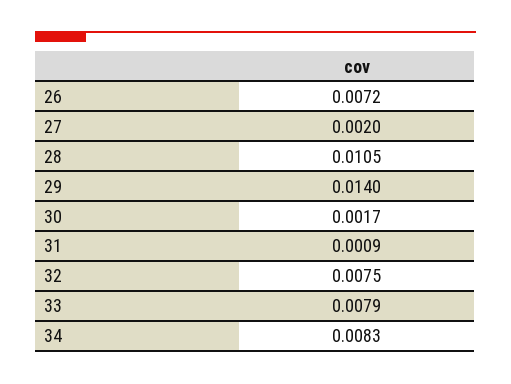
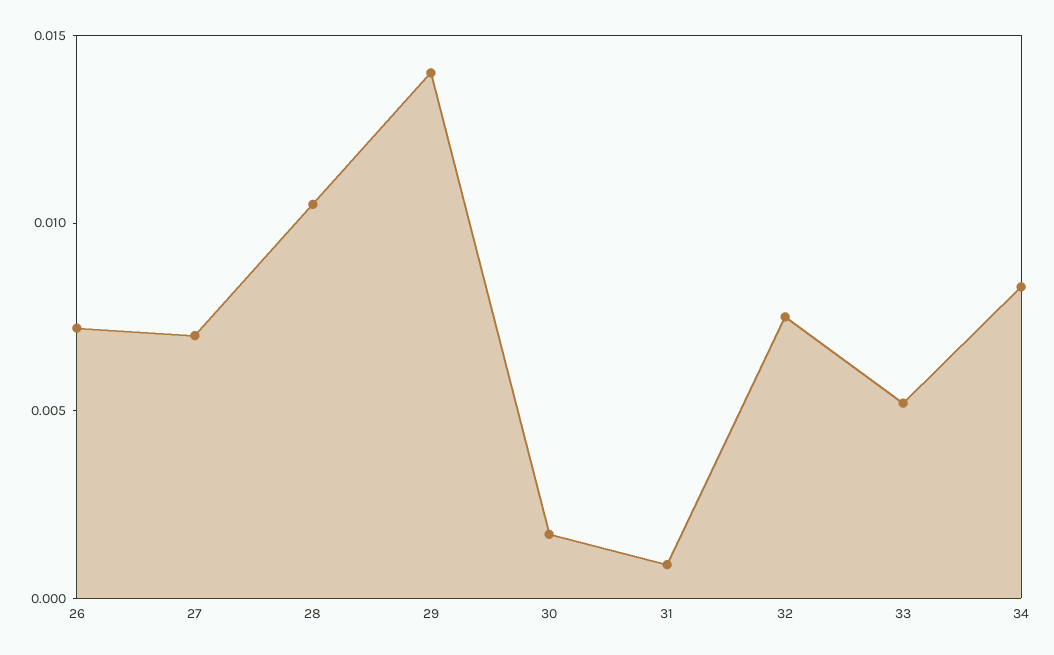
  {
    "26": 0.0072,
-   "27": 0.002,
+   "27": 0.007,
    "28": 0.0105,
    "29": 0.014,
    "30": 0.0017,
    "31": 0.0009,
    "32": 0.0075,
-   "33": 0.0079,
+   "33": 0.005,
    "34": 0.0083
  }

